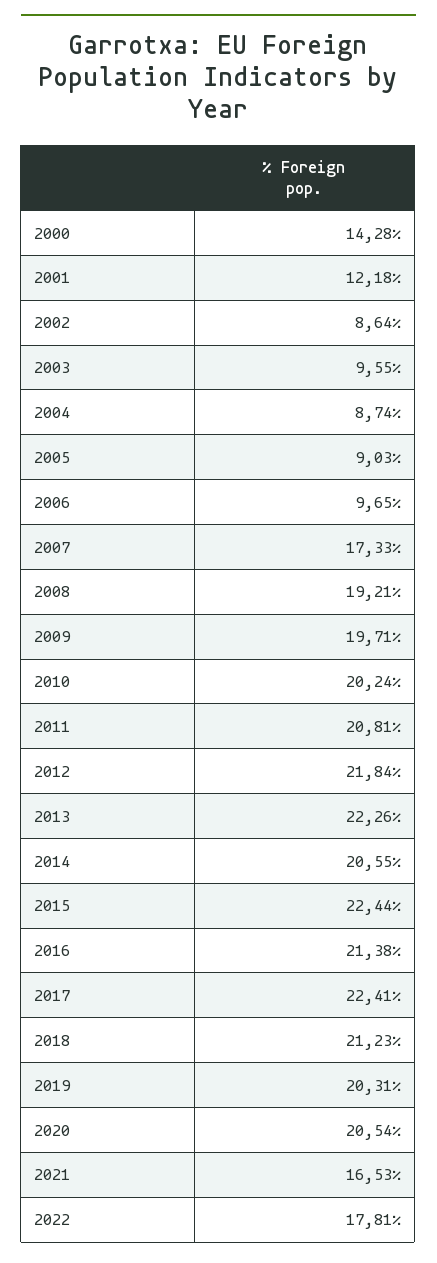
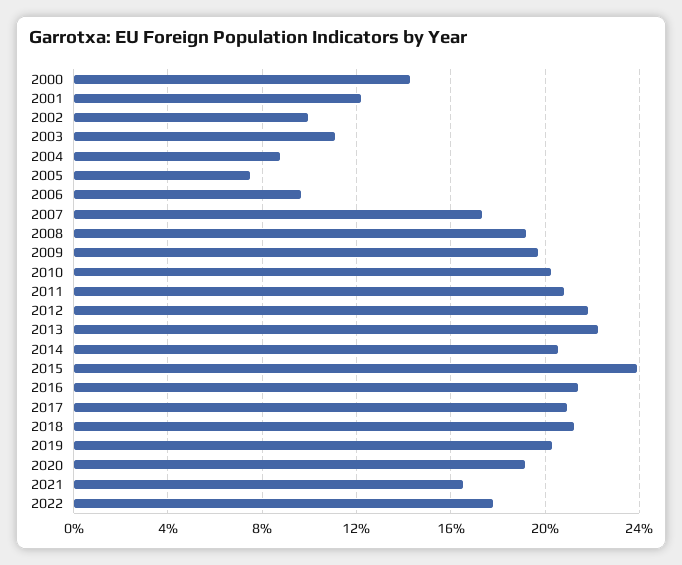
  {
    "2000": 14.28,
    "2001": 12.18,
-   "2002": 8.64,
+   "2002": 10,
-   "2003": 9.55,
+   "2003": 11,
    "2004": 8.74,
-   "2005": 9.03,
+   "2005": 7.5,
    "2006": 9.65,
    "2007": 17.33,
    "2008": 19.21,
    "2009": 19.71,
    "2010": 20.24,
    "2011": 20.81,
    "2012": 21.84,
    "2013": 22.26,
    "2014": 20.55,
-   "2015": 22.44,
+   "2015": 24,
    "2016": 21.38,
-   "2017": 22.41,
+   "2017": 21,
    "2018": 21.23,
    "2019": 20.31,
-   "2020": 20.54,
+   "2020": 19,
    "2021": 16.53,
    "2022": 17.81
  }

